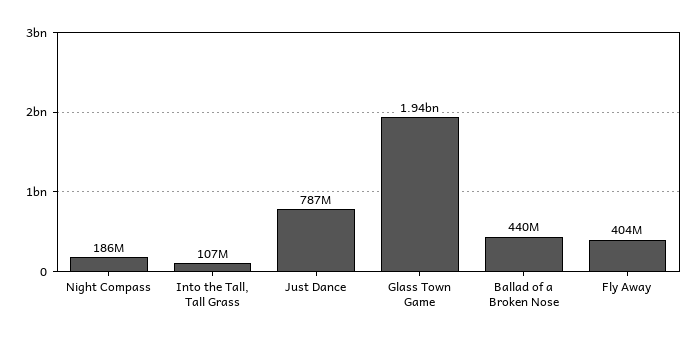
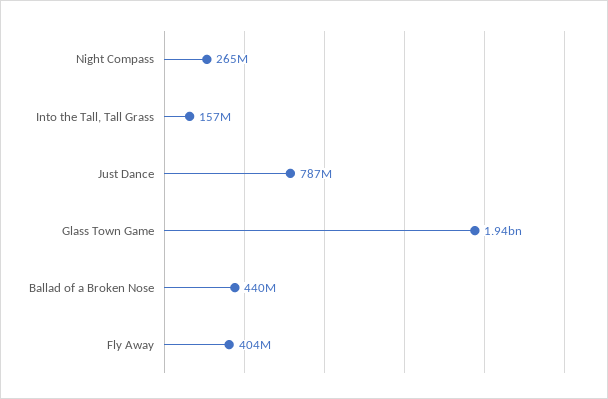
  {
-   "Night Compass": 186000000,
+   "Night Compass": 265000000,
-   "Into the Tall, Tall Grass": 107000000,
+   "Into the Tall, Tall Grass": 157000000,
    "Just Dance": 787000000,
    "Glass Town Game": 1940000000,
    "Ballad of a Broken Nose": 440000000,
    "Fly Away": 404000000
  }

